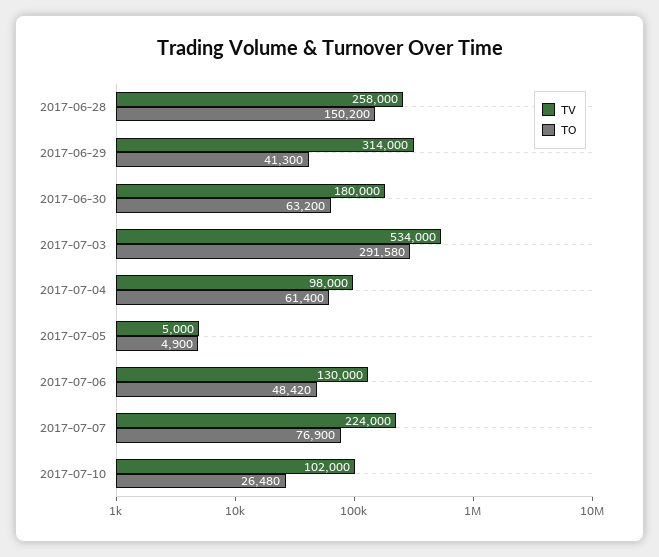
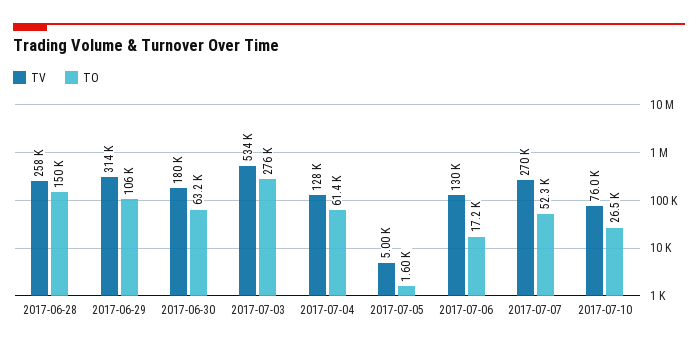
  {
    "TV": {
      "2017-06-28": 258000,
      "2017-06-29": 314000,
      "2017-06-30": 180000,
      "2017-07-03": 534000,
-     "2017-07-04": 98000,
+     "2017-07-04": 128000,
      "2017-07-05": 5000,
      "2017-07-06": 130000,
-     "2017-07-07": 224000,
+     "2017-07-07": 270000,
-     "2017-07-10": 102000
+     "2017-07-10": 76000
    },
    "TO": {
      "2017-06-28": 150200,
-     "2017-06-29": 41300,
+     "2017-06-29": 106000,
      "2017-06-30": 63200,
-     "2017-07-03": 291580,
+     "2017-07-03": 276000,
      "2017-07-04": 61400,
-     "2017-07-05": 4900,
+     "2017-07-05": 1600,
-     "2017-07-06": 48420,
+     "2017-07-06": 17200,
-     "2017-07-07": 76900,
+     "2017-07-07": 52300,
      "2017-07-10": 26480
    }
  }

